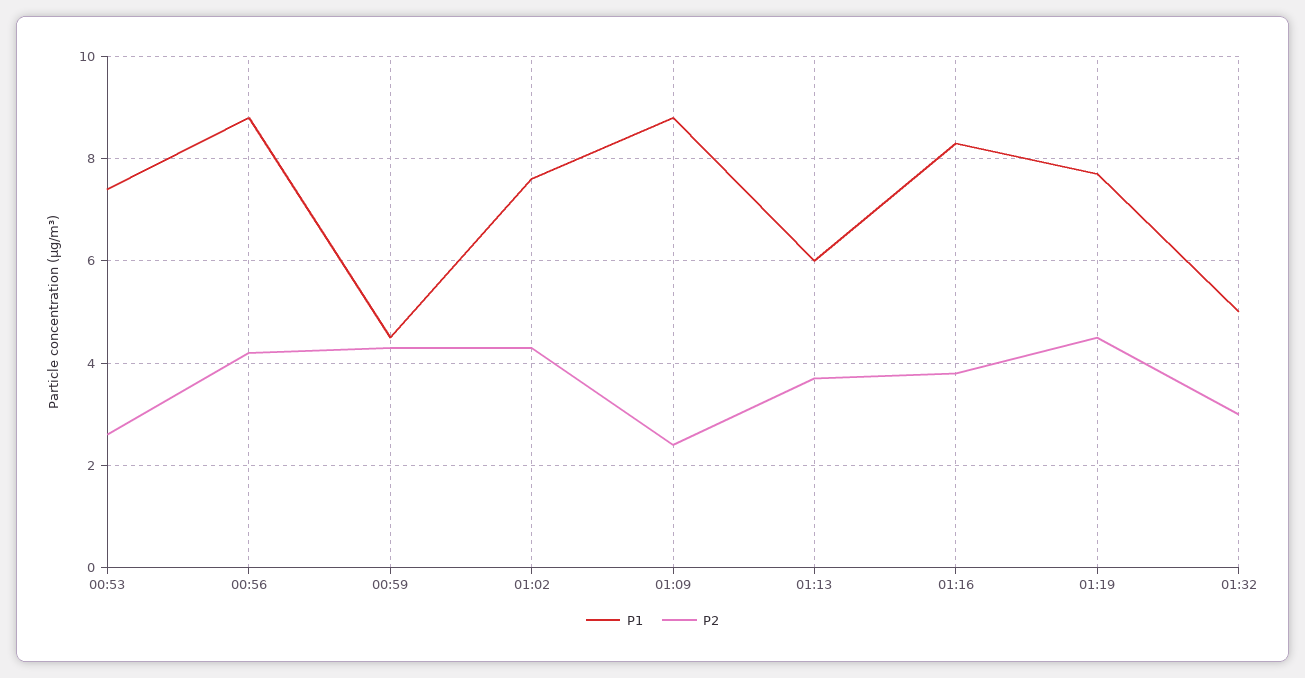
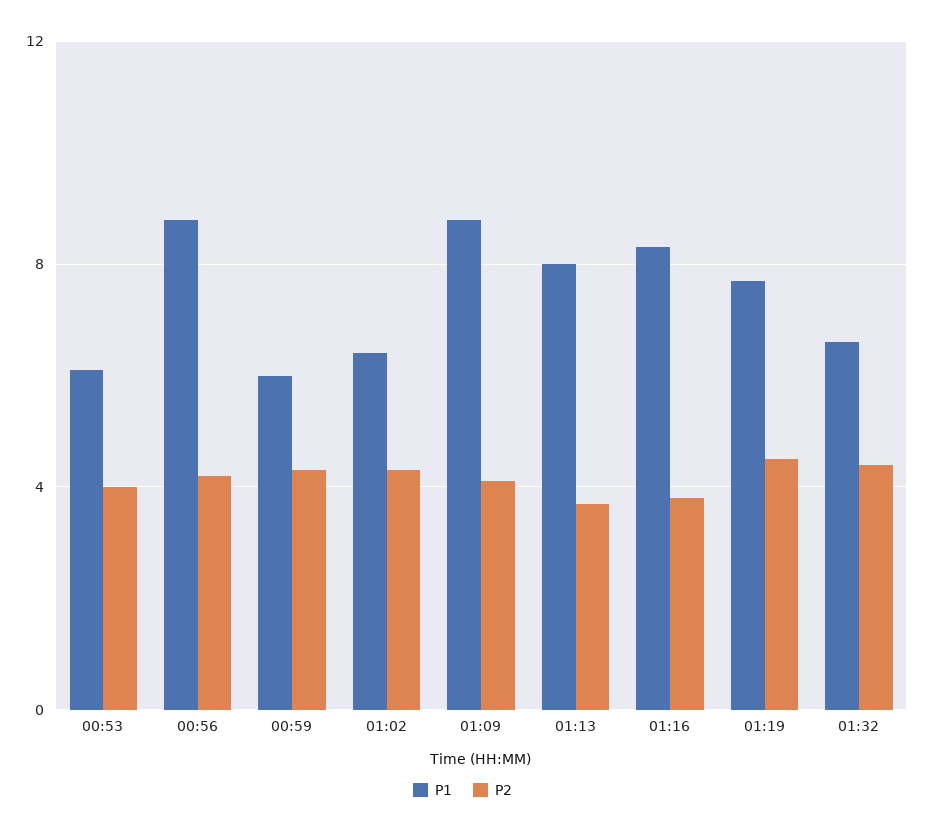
  {
    "P1": {
-     "00:53": 7.5,
+     "00:53": 6,
      "00:56": 9,
-     "00:59": 4.5,
+     "00:59": 6,
-     "01:02": 7.5,
+     "01:02": 6.5,
      "01:09": 9,
-     "01:13": 6,
+     "01:13": 8,
      "01:16": 8.5,
      "01:19": 7.5,
-     "01:32": 5
+     "01:32": 6.5
    },
    "P2": {
-     "00:53": 2.5,
+     "00:53": 4,
      "00:56": 4,
      "00:59": 4.5,
      "01:02": 4.5,
-     "01:09": 2.5,
+     "01:09": 4,
      "01:13": 3.5,
      "01:16": 4,
      "01:19": 4.5,
-     "01:32": 3
+     "01:32": 4.5
    }
  }

